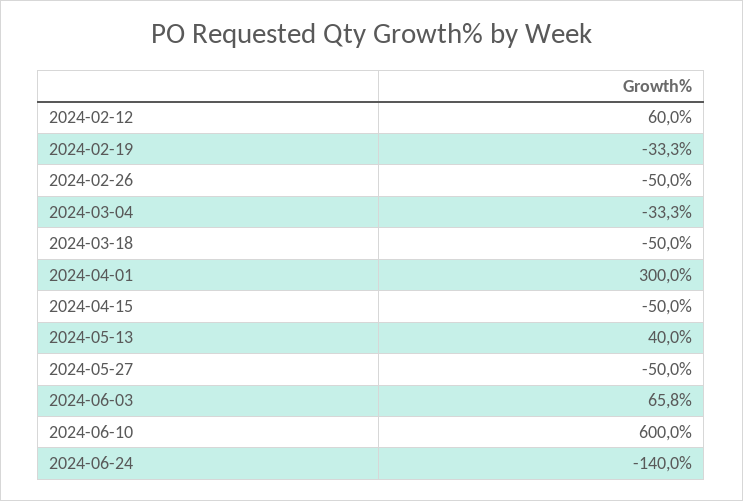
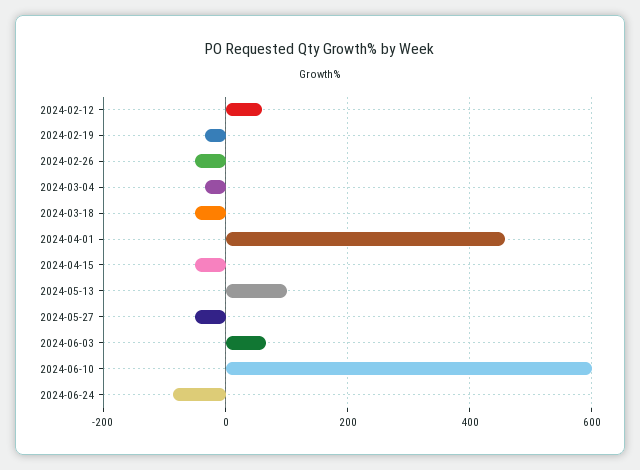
  {
    "2024-02-12": 60,
    "2024-02-19": -33.3,
    "2024-02-26": -50,
    "2024-03-04": -33.3,
    "2024-03-18": -50,
-   "2024-04-01": 300,
+   "2024-04-01": 460,
    "2024-04-15": -50,
-   "2024-05-13": 40,
+   "2024-05-13": 100,
    "2024-05-27": -50,
    "2024-06-03": 65.8,
    "2024-06-10": 600,
-   "2024-06-24": -140
+   "2024-06-24": -80
  }

